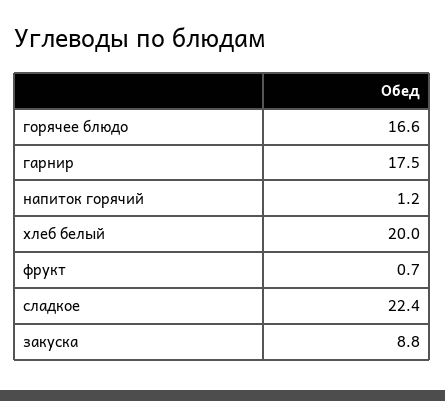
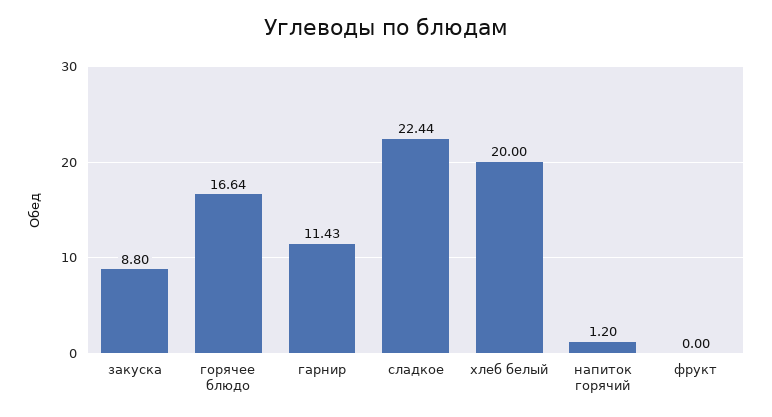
  {
    "горячее блюдо": 16.64,
-   "гарнир": 17.5,
+   "гарнир": 11.43,
    "напиток горячий": 1.2,
    "хлеб белый": 20,
-   "фрукт": 0.7,
+   "фрукт": 0,
    "сладкое": 22.44,
    "закуска": 8.8
  }

